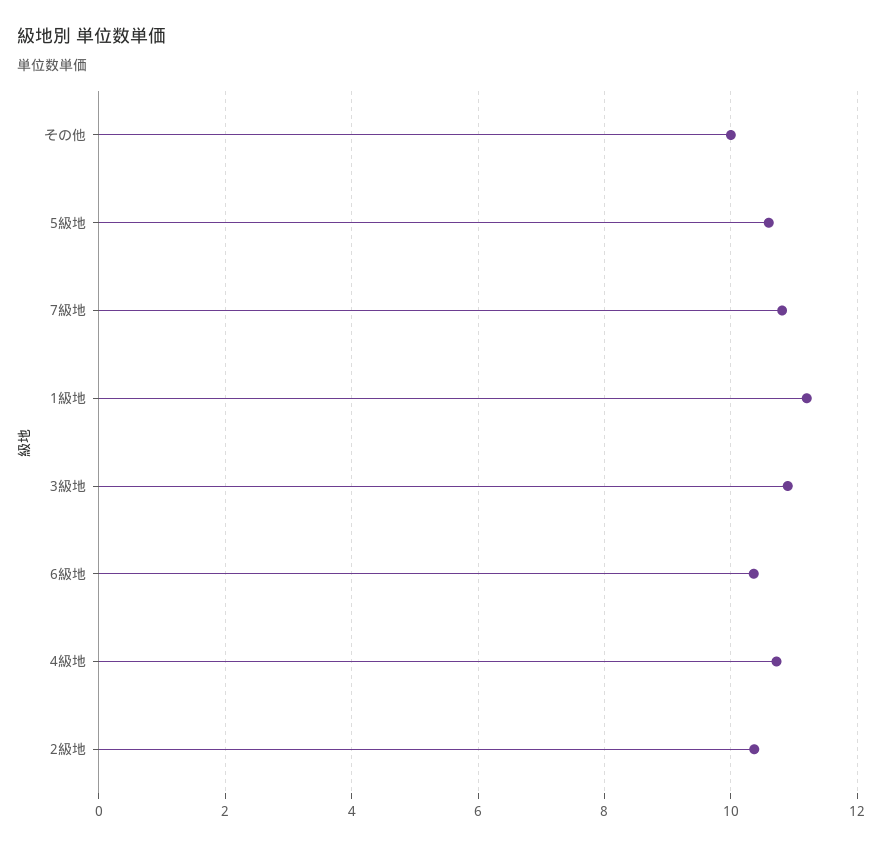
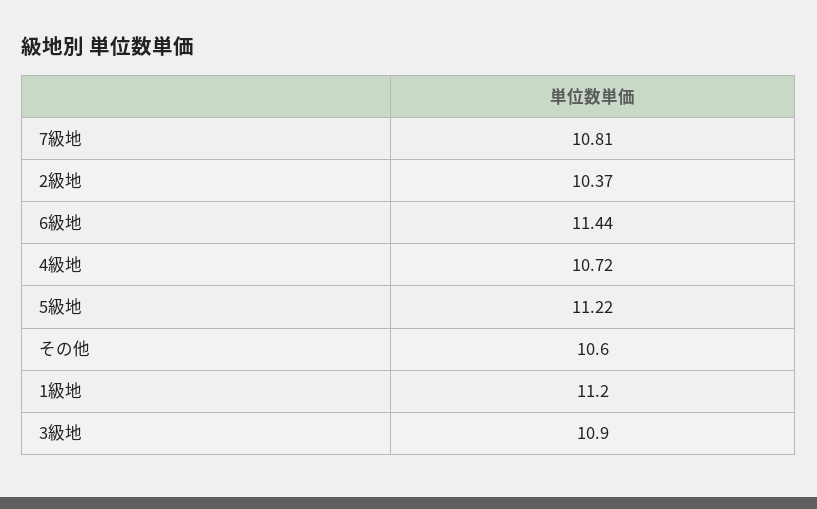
  {
-   "その他": 10,
+   "その他": 10.6,
-   "5級地": 10.6,
+   "5級地": 11.22,
    "7級地": 10.81,
    "1級地": 11.2,
    "3級地": 10.9,
-   "6級地": 10.4,
+   "6級地": 11.44,
    "4級地": 10.72,
    "2級地": 10.37
  }

